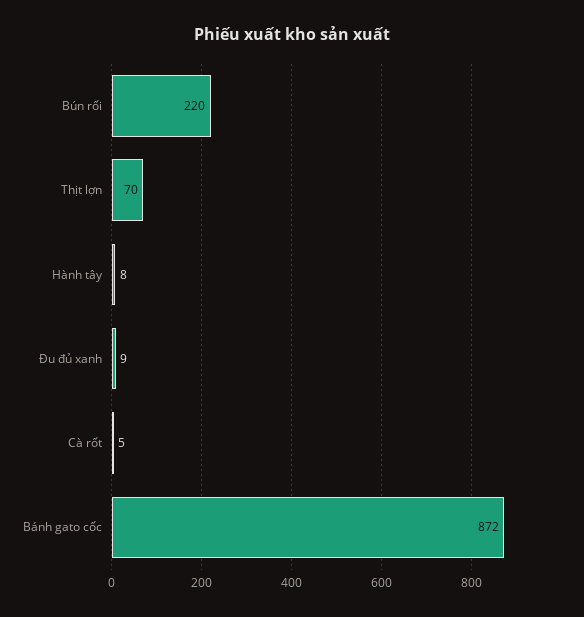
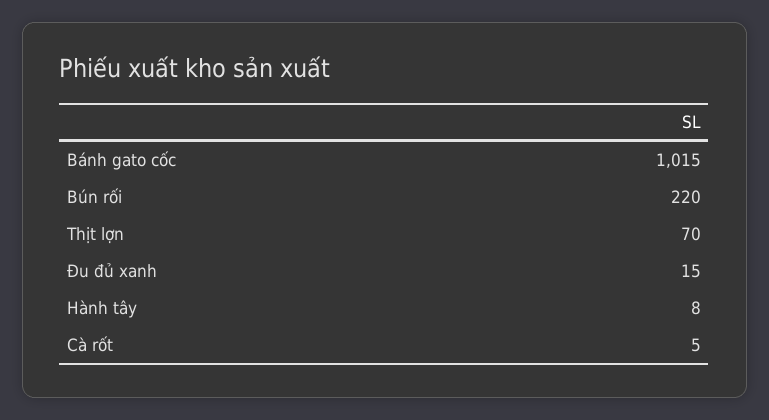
  {
    "Bún rối": 220,
    "Thịt lợn": 70,
    "Hành tây": 8,
-   "Đu đủ xanh": 9,
+   "Đu đủ xanh": 15,
    "Cà rốt": 5,
-   "Bánh gato cốc": 872
+   "Bánh gato cốc": 1015
  }

